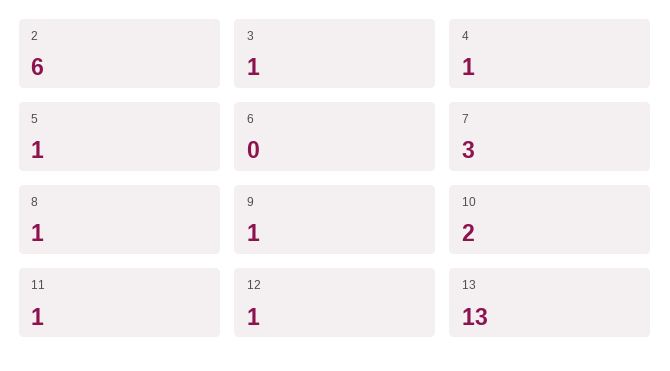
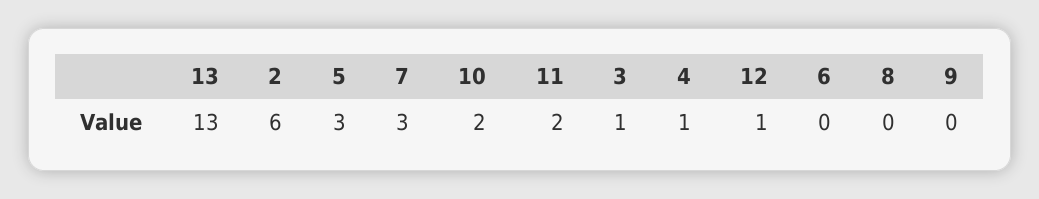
  {
    "2": 6,
    "3": 1,
    "4": 1,
-   "5": 1,
+   "5": 3,
    "6": 0,
    "7": 3,
-   "8": 1,
+   "8": 0,
-   "9": 1,
+   "9": 0,
    "10": 2,
-   "11": 1,
+   "11": 2,
    "12": 1,
    "13": 13
  }

